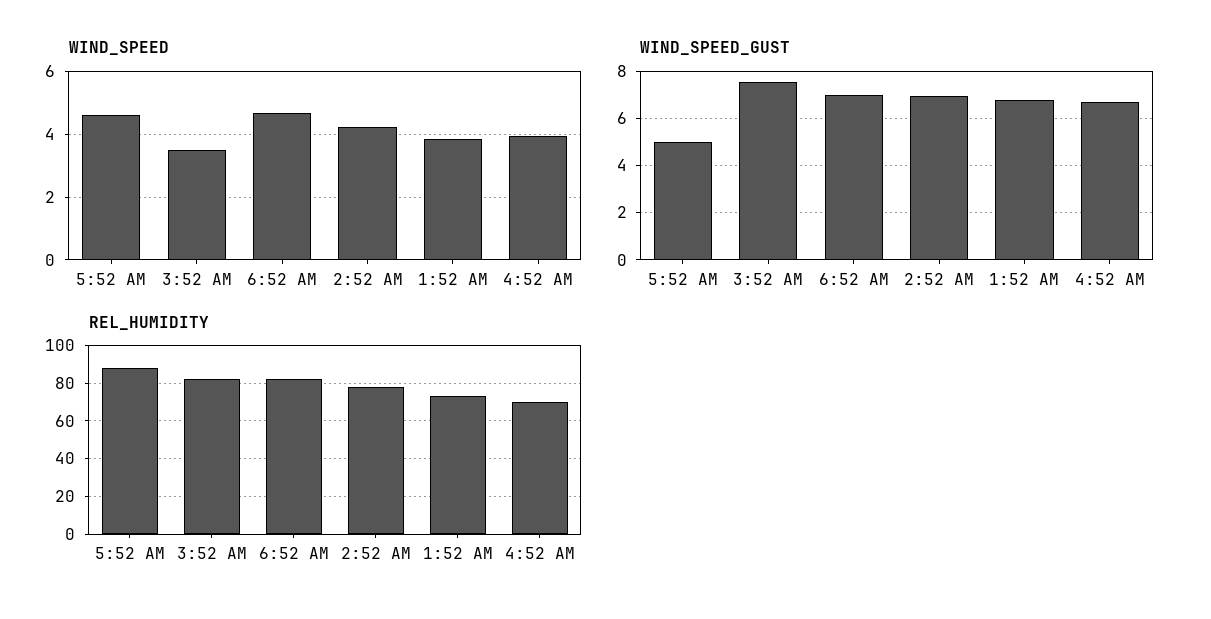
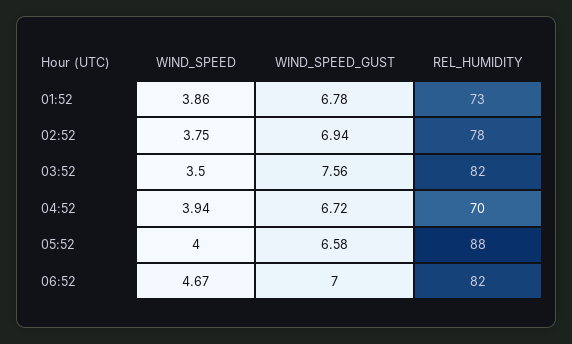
  {
    "WIND_SPEED": {
-     "5:52 AM": 4.6,
+     "5:52 AM": 4,
      "3:52 AM": 3.5,
      "6:52 AM": 4.67,
-     "2:52 AM": 4.2,
+     "2:52 AM": 3.75,
      "1:52 AM": 3.86,
      "4:52 AM": 3.94
    },
    "WIND_SPEED_GUST": {
-     "5:52 AM": 5,
+     "5:52 AM": 6.58,
      "3:52 AM": 7.56,
      "6:52 AM": 7,
      "2:52 AM": 6.94,
      "1:52 AM": 6.78,
      "4:52 AM": 6.72
    },
    "REL_HUMIDITY": {
      "5:52 AM": 88,
      "3:52 AM": 82,
      "6:52 AM": 82,
      "2:52 AM": 78,
      "1:52 AM": 73,
      "4:52 AM": 70
    }
  }

